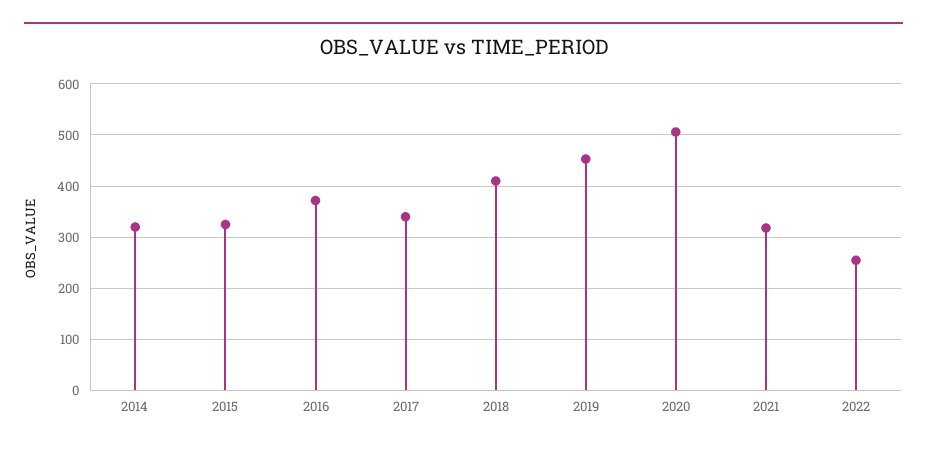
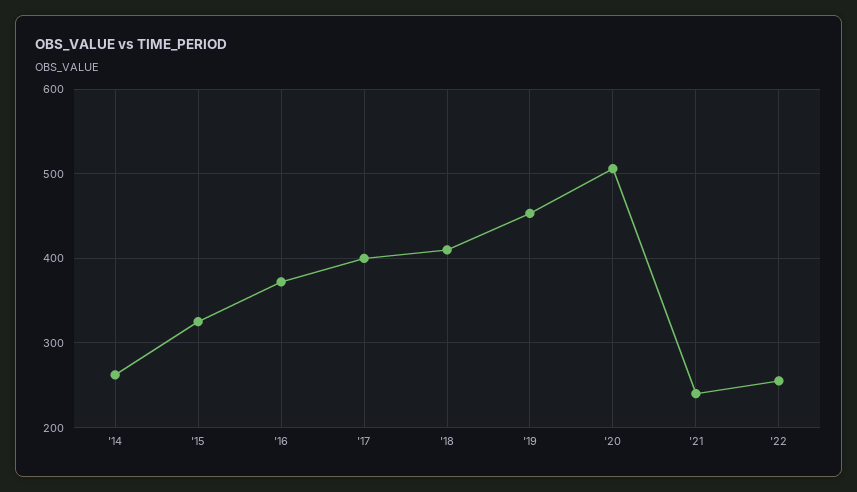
  {
-   "2014": 320,
+   "2014": 260,
    "2015": 330,
    "2016": 370,
-   "2017": 340,
+   "2017": 400,
    "2018": 410,
    "2019": 450,
    "2020": 510,
-   "2021": 320,
+   "2021": 240,
    "2022": 260
  }

